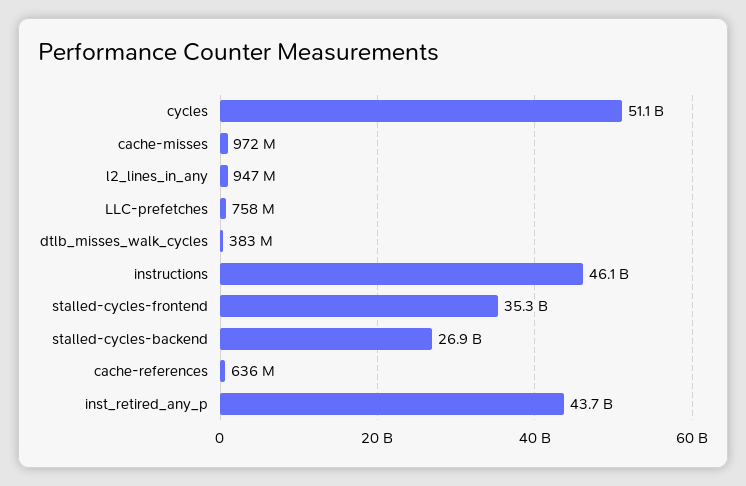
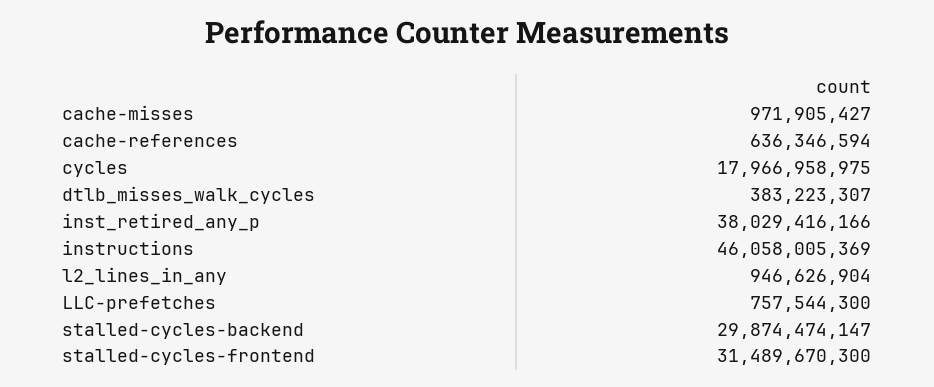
  {
-   "cycles": 51100000000,
+   "cycles": 17966958975,
    "cache-misses": 971905427,
    "l2_lines_in_any": 946626904,
    "LLC-prefetches": 757544300,
    "dtlb_misses_walk_cycles": 383223307,
    "instructions": 46058005369,
-   "stalled-cycles-frontend": 35300000000,
+   "stalled-cycles-frontend": 31489670300,
-   "stalled-cycles-backend": 26900000000,
+   "stalled-cycles-backend": 29874474147,
    "cache-references": 636346594,
-   "inst_retired_any_p": 43700000000
+   "inst_retired_any_p": 38029416166
  }

